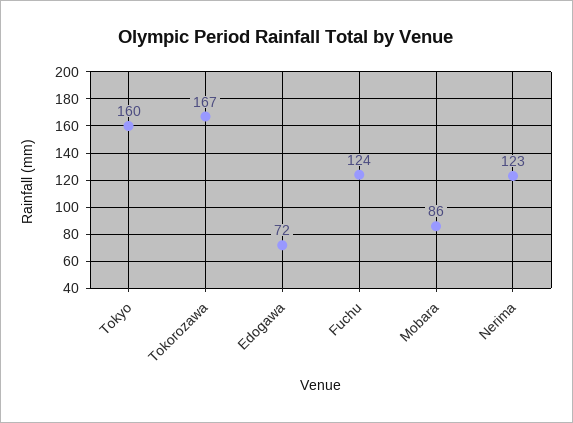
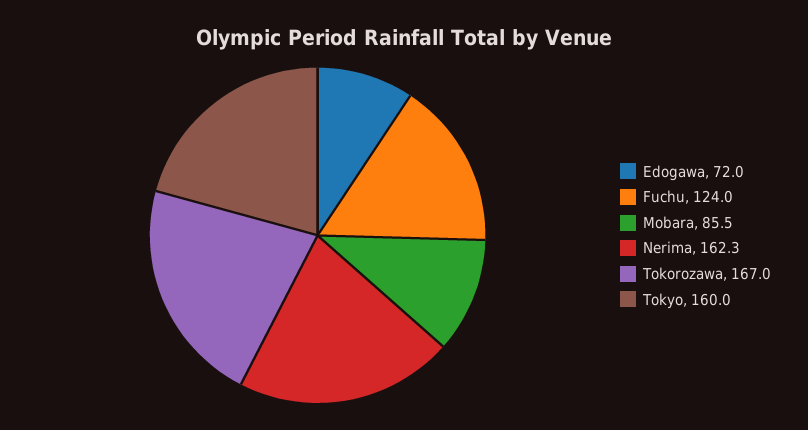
  {
    "Tokyo": 160,
    "Tokorozawa": 167,
    "Edogawa": 72,
    "Fuchu": 124,
    "Mobara": 85.5,
-   "Nerima": 123
+   "Nerima": 162.3
  }

